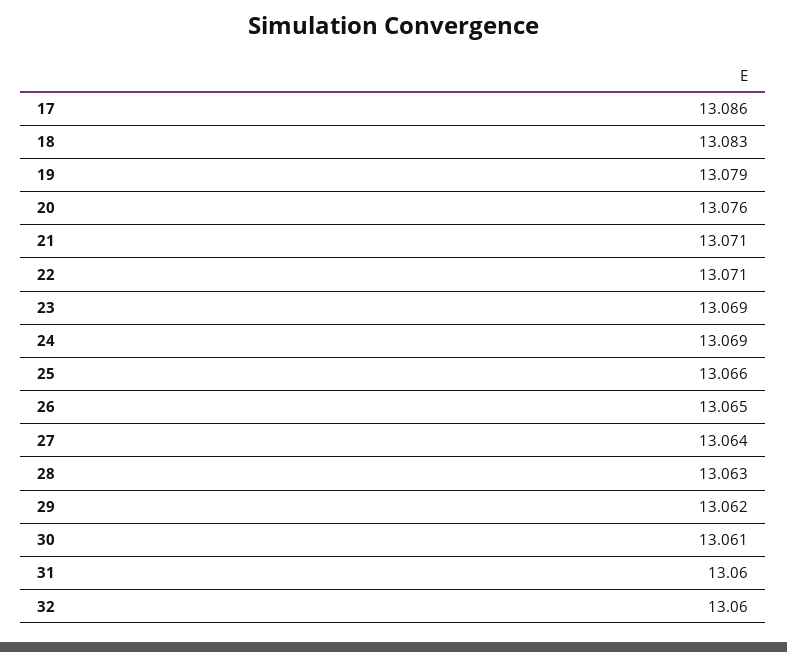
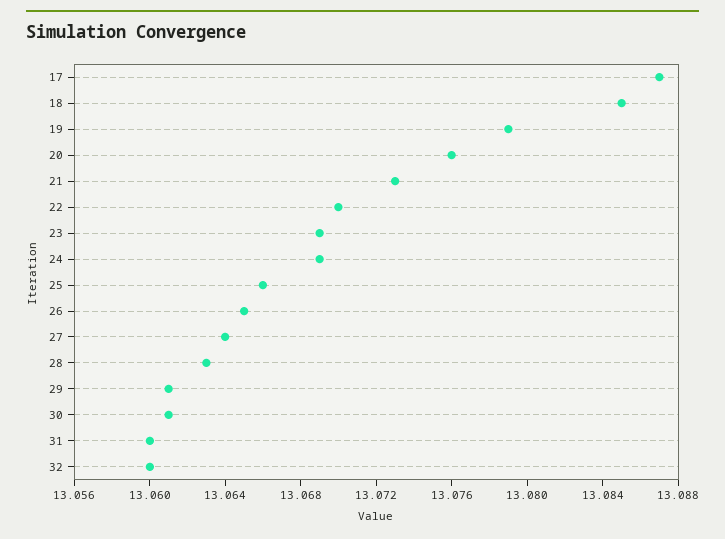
  {
-   "17": 13.086,
+   "17": 13.087,
-   "18": 13.083,
+   "18": 13.085,
    "19": 13.079,
    "20": 13.076,
-   "21": 13.071,
+   "21": 13.073,
-   "22": 13.071,
+   "22": 13.07,
    "23": 13.069,
    "24": 13.069,
    "25": 13.066,
    "26": 13.065,
    "27": 13.064,
    "28": 13.063,
-   "29": 13.062,
+   "29": 13.061,
    "30": 13.061,
    "31": 13.06,
    "32": 13.06
  }

